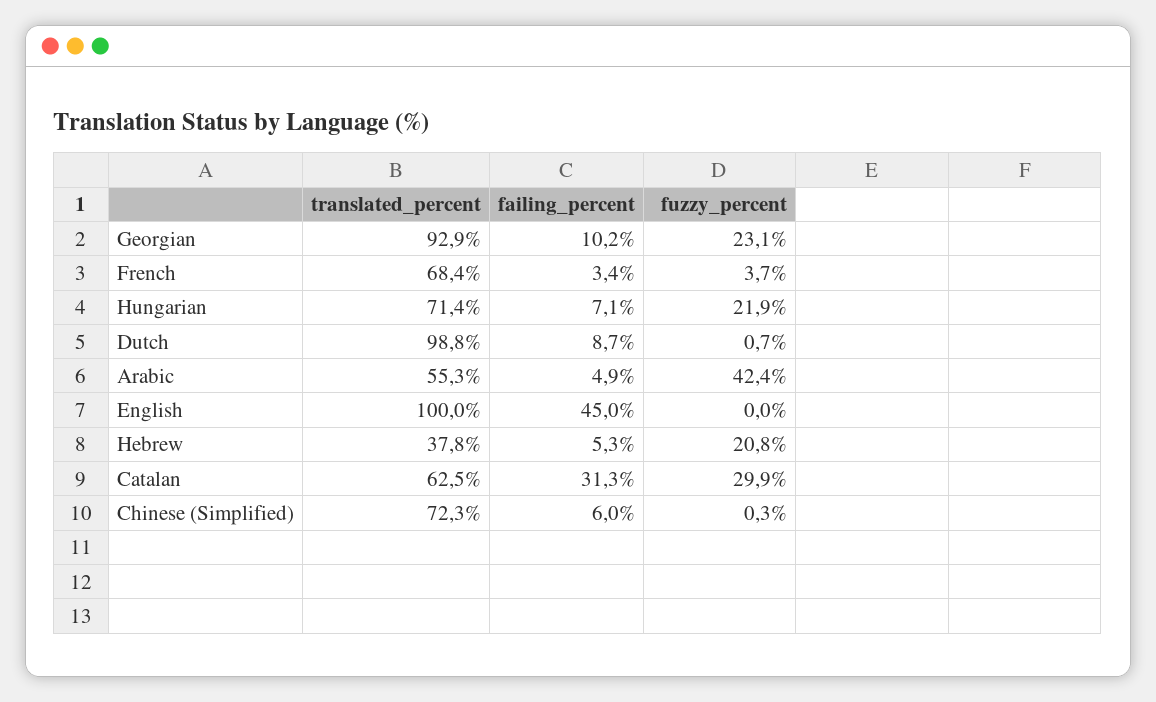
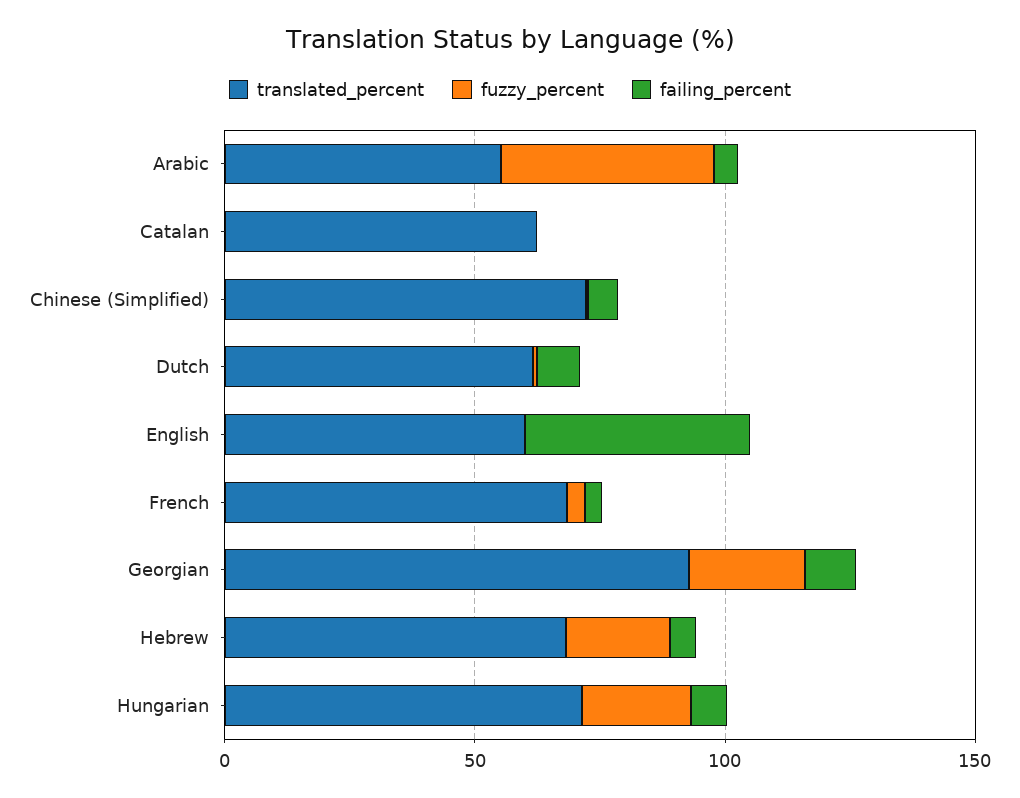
  {
    "translated_percent": {
      "Georgian": 92.9,
      "French": 68.4,
      "Hungarian": 71.4,
-     "Dutch": 98.8,
+     "Dutch": 60,
      "Arabic": 55.3,
-     "English": 100,
+     "English": 60,
-     "Hebrew": 37.8,
+     "Hebrew": 70,
      "Catalan": 62.5,
      "Chinese (Simplified)": 72.3
    },
    "failing_percent": {
      "Georgian": 10.2,
      "French": 3.4,
      "Hungarian": 7.1,
      "Dutch": 8.7,
      "Arabic": 4.9,
      "English": 45,
      "Hebrew": 5.3,
-     "Catalan": 31.3,
+     "Catalan": 0,
      "Chinese (Simplified)": 6
    },
    "fuzzy_percent": {
      "Georgian": 23.1,
      "French": 3.7,
      "Hungarian": 21.9,
      "Dutch": 0.7,
      "Arabic": 42.4,
      "English": 0,
      "Hebrew": 20.8,
-     "Catalan": 29.9,
+     "Catalan": 0,
      "Chinese (Simplified)": 0.3
    }
  }

